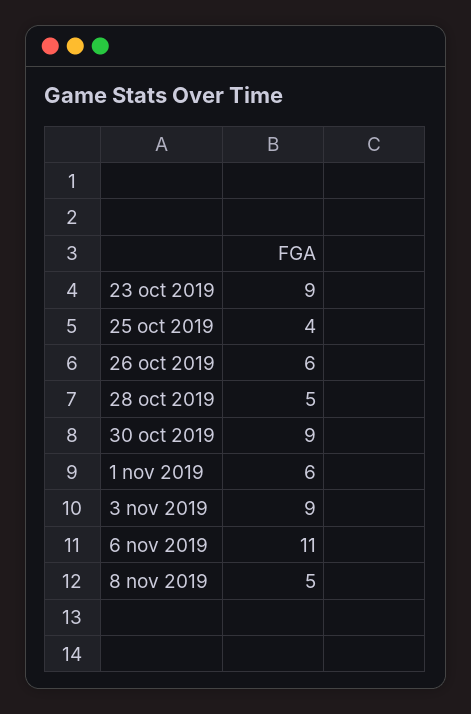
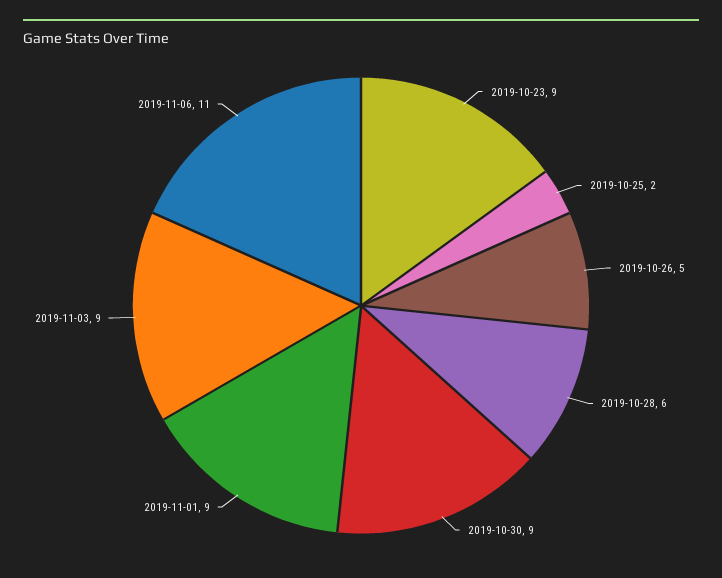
  {
    "23 oct 2019": 9,
-   "25 oct 2019": 4,
+   "25 oct 2019": 2,
-   "26 oct 2019": 6,
+   "26 oct 2019": 5,
-   "28 oct 2019": 5,
+   "28 oct 2019": 6,
    "30 oct 2019": 9,
-   "1 nov 2019": 6,
+   "1 nov 2019": 9,
    "3 nov 2019": 9,
-   "6 nov 2019": 11,
+   "6 nov 2019": 11
-   "8 nov 2019": 5
  }

